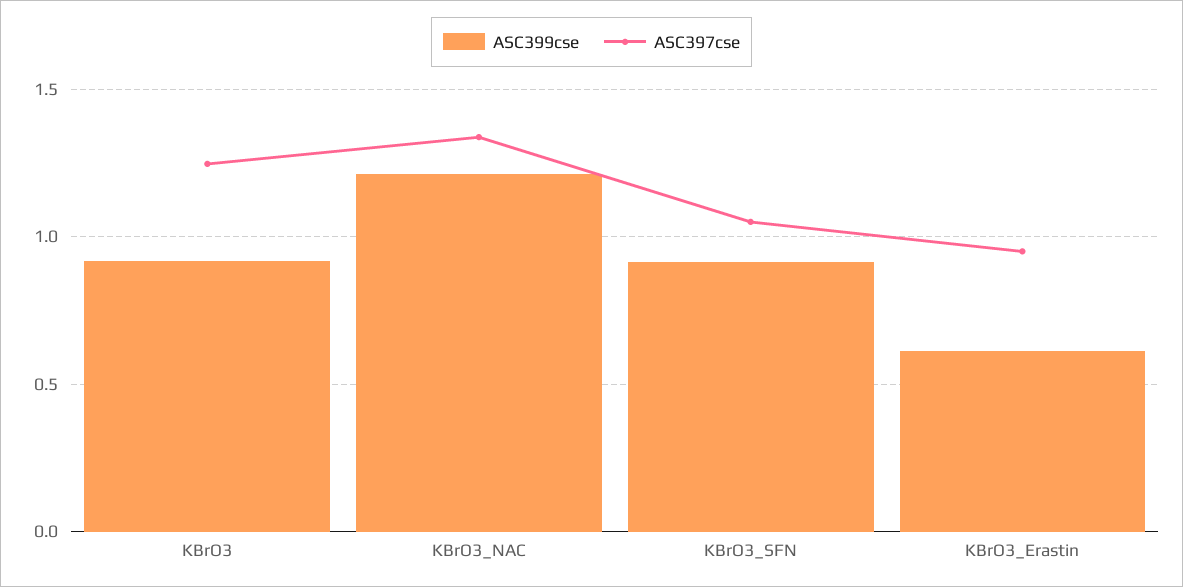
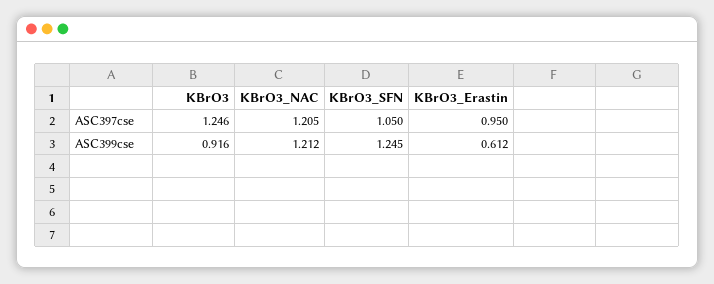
  {
    "ASC399cse": {
      "KBrO3": 0.916,
      "KBrO3_NAC": 1.212,
-     "KBrO3_SFN": 0.9,
+     "KBrO3_SFN": 1.245,
      "KBrO3_Erastin": 0.612
    },
    "ASC397cse": {
      "KBrO3": 1.246,
-     "KBrO3_NAC": 1.35,
+     "KBrO3_NAC": 1.205,
      "KBrO3_SFN": 1.05,
      "KBrO3_Erastin": 0.95
    }
  }

